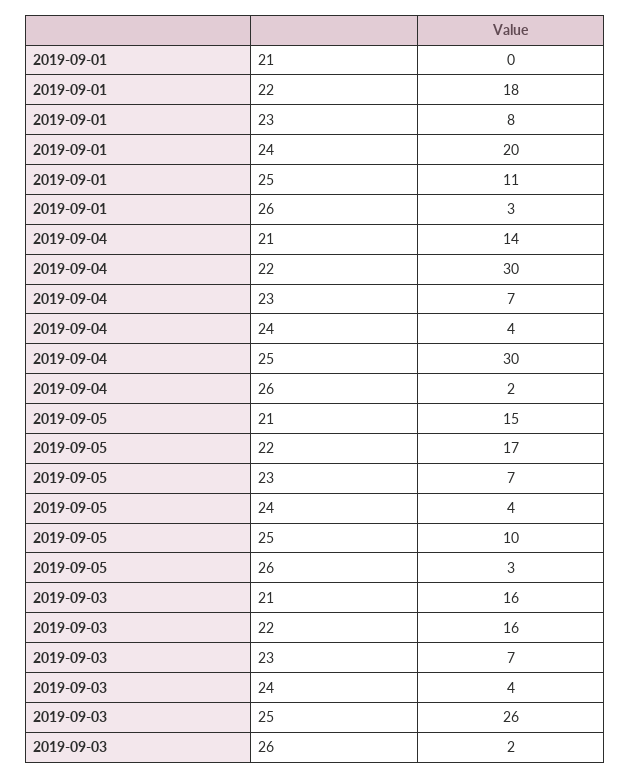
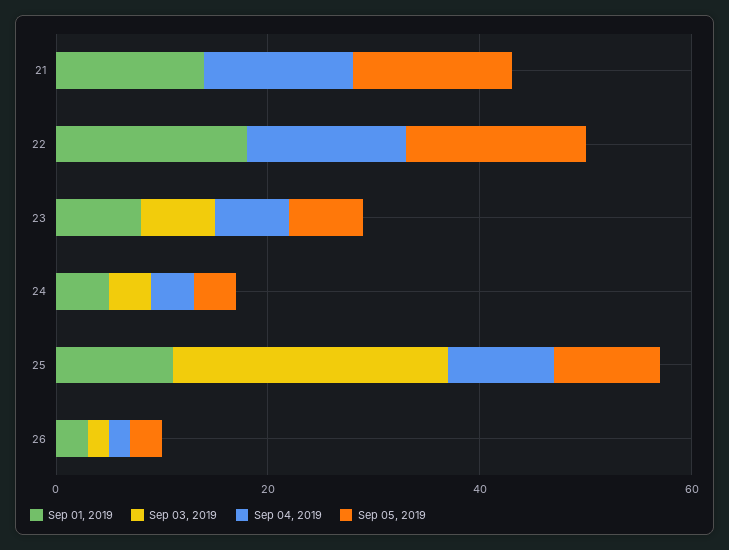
  {
    "2019-09-01": {
-     "21": 0,
+     "21": 15,
      "22": 18,
      "23": 8,
-     "24": 20,
+     "24": 5,
      "25": 11,
      "26": 3
    },
    "2019-09-04": {
      "21": 14,
-     "22": 30,
+     "22": 15,
      "23": 7,
      "24": 4,
-     "25": 30,
+     "25": 10,
      "26": 2
    },
    "2019-09-05": {
      "21": 15,
      "22": 17,
      "23": 7,
      "24": 4,
      "25": 10,
      "26": 3
    },
    "2019-09-03": {
-     "21": 16,
+     "21": 0,
-     "22": 16,
+     "22": 0,
      "23": 7,
      "24": 4,
      "25": 26,
      "26": 2
    }
  }

